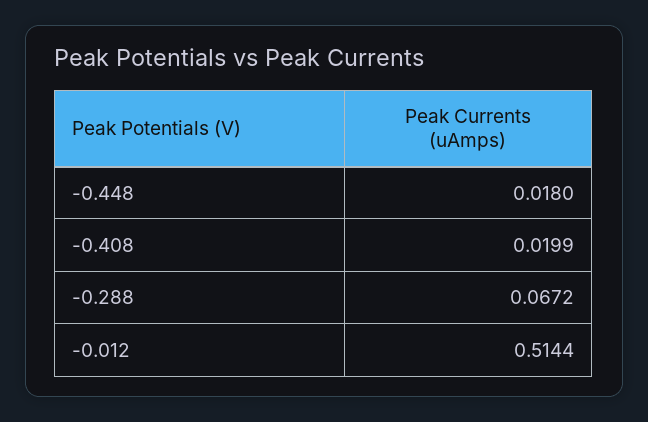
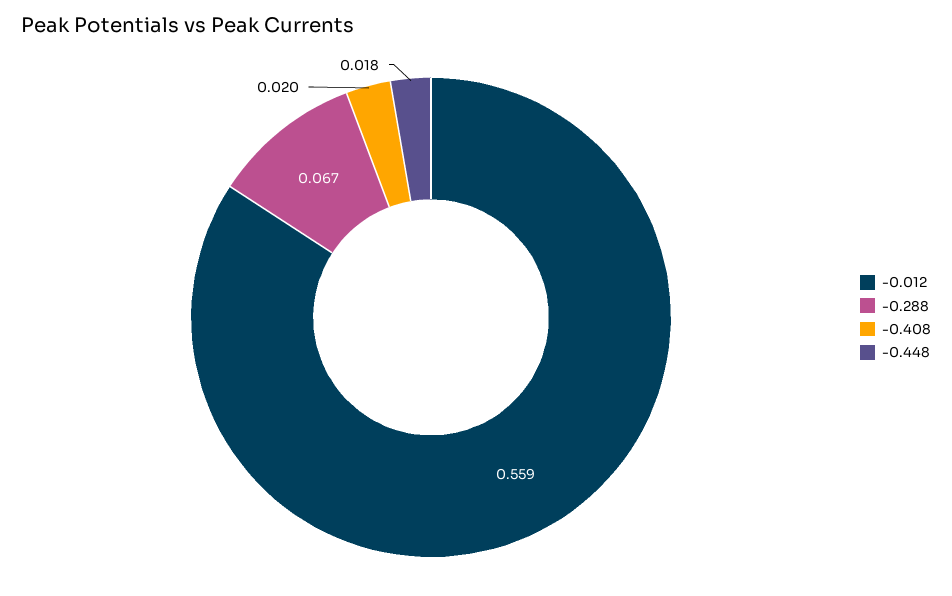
  {
    "-0.448": 0.018,
    "-0.408": 0.0199,
    "-0.288": 0.0672,
-   "-0.012": 0.5144
+   "-0.012": 0.559
  }

